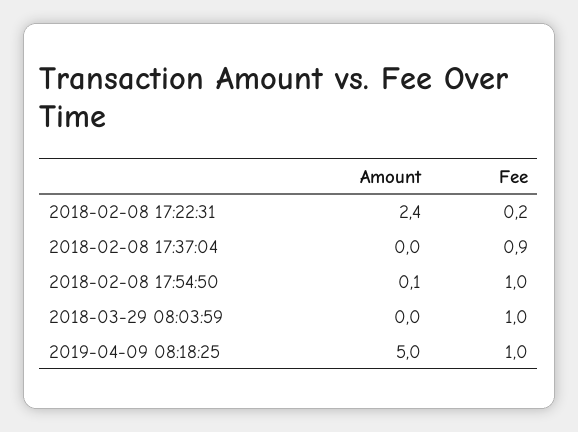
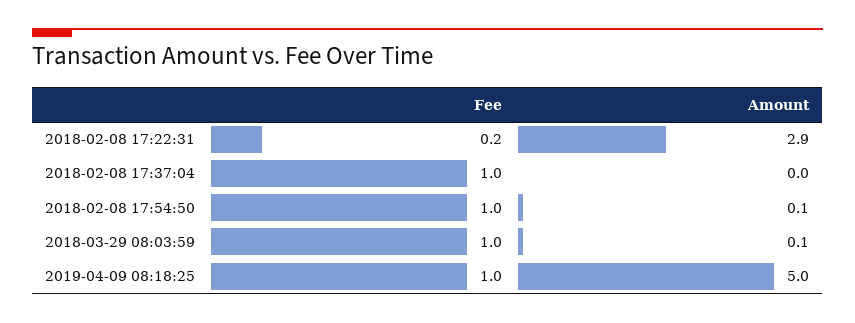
  {
    "Amount": {
-     "2018-02-08 17:22:31": 2.4,
+     "2018-02-08 17:22:31": 2.9,
      "2018-02-08 17:37:04": 0,
      "2018-02-08 17:54:50": 0.1,
-     "2018-03-29 08:03:59": 0,
+     "2018-03-29 08:03:59": 0.1,
      "2019-04-09 08:18:25": 5
    },
    "Fee": {
      "2018-02-08 17:22:31": 0.2,
-     "2018-02-08 17:37:04": 0.9,
+     "2018-02-08 17:37:04": 1,
      "2018-02-08 17:54:50": 1,
      "2018-03-29 08:03:59": 1,
      "2019-04-09 08:18:25": 1
    }
  }

